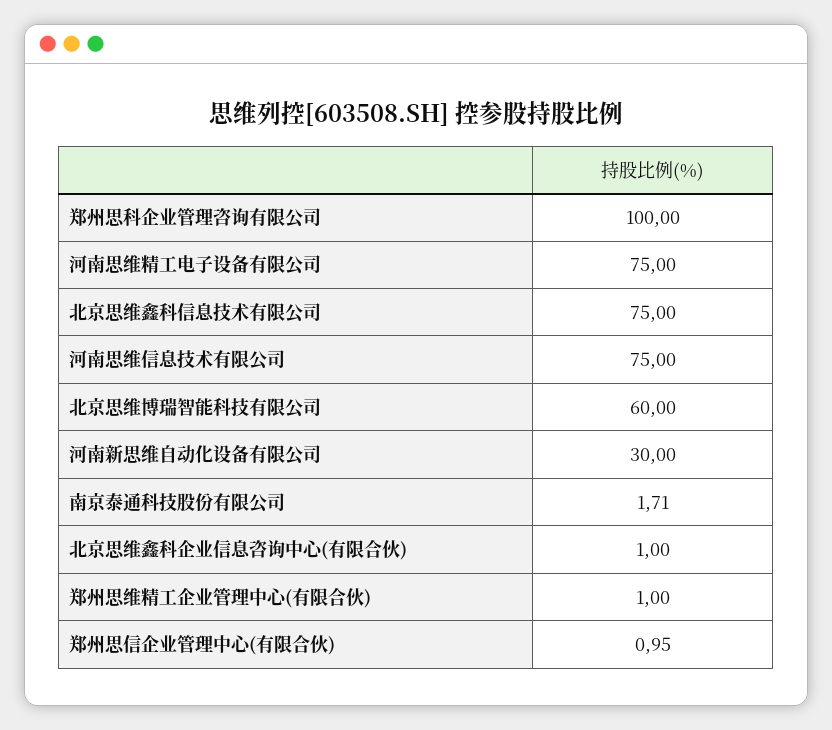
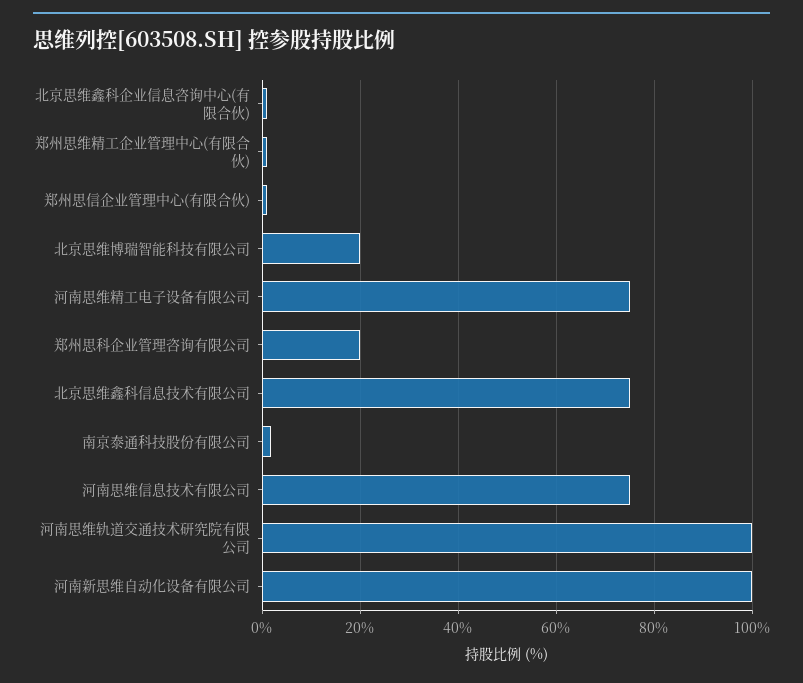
  {
-   "郑州思科企业管理咨询有限公司": 100,
+   "郑州思科企业管理咨询有限公司": 20,
    "河南思维精工电子设备有限公司": 75,
    "北京思维鑫科信息技术有限公司": 75,
    "河南思维信息技术有限公司": 75,
-   "北京思维博瑞智能科技有限公司": 60,
+   "北京思维博瑞智能科技有限公司": 20,
-   "河南新思维自动化设备有限公司": 30,
+   "河南新思维自动化设备有限公司": 100,
    "南京泰通科技股份有限公司": 1.71,
    "北京思维鑫科企业信息咨询中心(有限合伙)": 1,
    "郑州思维精工企业管理中心(有限合伙)": 1,
-   "郑州思信企业管理中心(有限合伙)": 0.95
+   "郑州思信企业管理中心(有限合伙)": 0.95,
+   "河南思维轨道交通技术研究院有限公司": 100
  }

